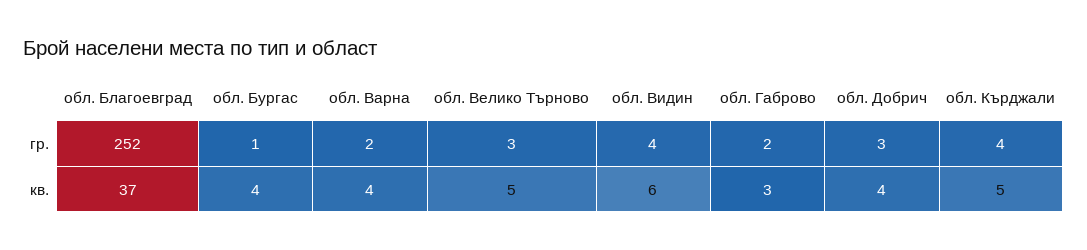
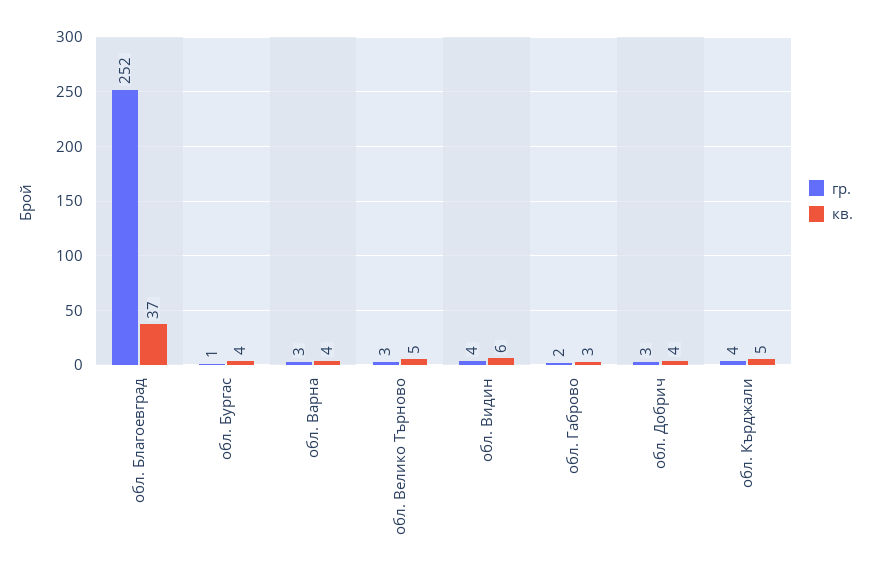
  {
    "гр.": {
      "обл. Благоевград": 252,
      "обл. Бургас": 1,
-     "обл. Варна": 2,
+     "обл. Варна": 3,
      "обл. Велико Търново": 3,
      "обл. Видин": 4,
      "обл. Габрово": 2,
      "обл. Добрич": 3,
      "обл. Кърджали": 4
    },
    "кв.": {
      "обл. Благоевград": 37,
      "обл. Бургас": 4,
      "обл. Варна": 4,
      "обл. Велико Търново": 5,
      "обл. Видин": 6,
      "обл. Габрово": 3,
      "обл. Добрич": 4,
      "обл. Кърджали": 5
    }
  }

